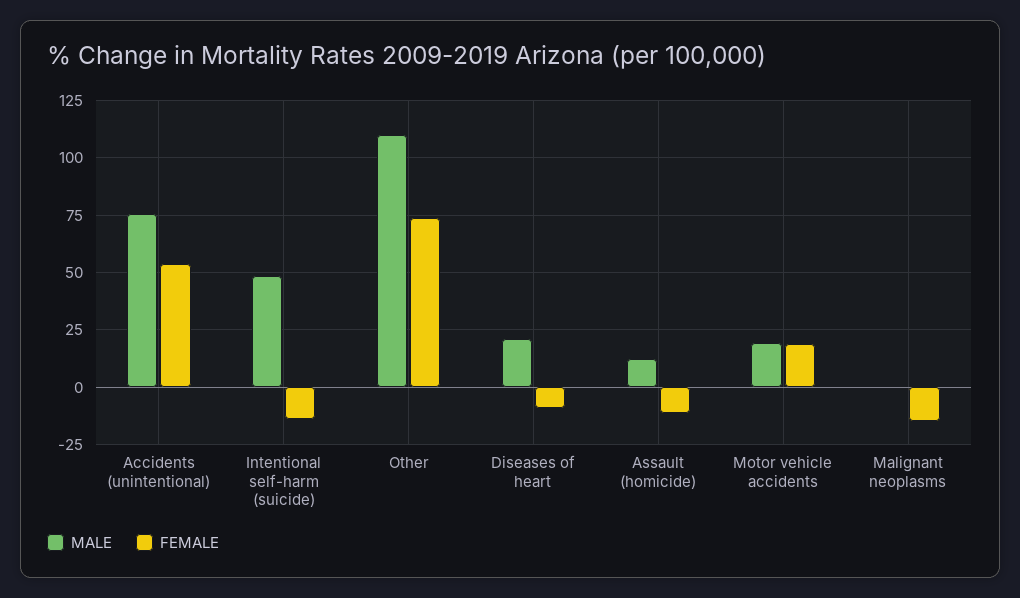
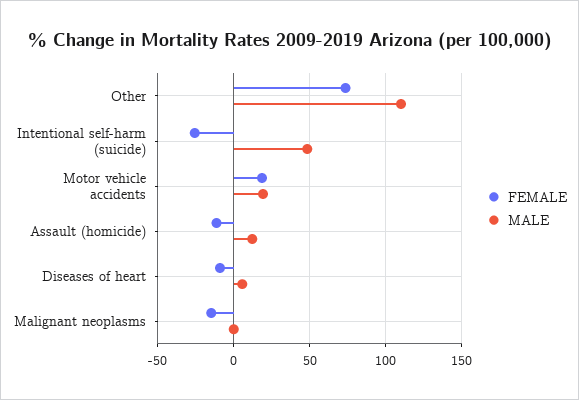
  {
    "MALE": {
-     "Accidents (unintentional)": 75,
      "Intentional self-harm (suicide)": 50,
      "Other": 110,
-     "Diseases of heart": 20,
+     "Diseases of heart": 5,
      "Assault (homicide)": 10,
      "Motor vehicle accidents": 20,
      "Malignant neoplasms": 0
    },
    "FEMALE": {
-     "Accidents (unintentional)": 55,
-     "Intentional self-harm (suicide)": -15,
+     "Intentional self-harm (suicide)": -25,
      "Other": 75,
      "Diseases of heart": -10,
      "Assault (homicide)": -10,
      "Motor vehicle accidents": 20,
      "Malignant neoplasms": -15
    }
  }

